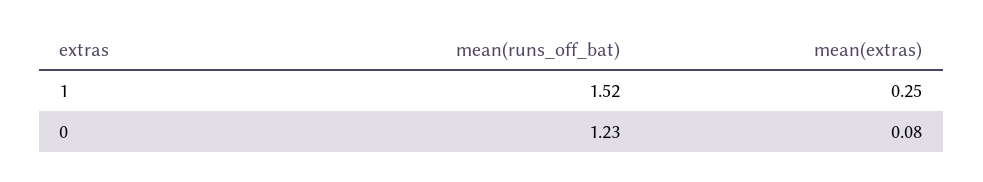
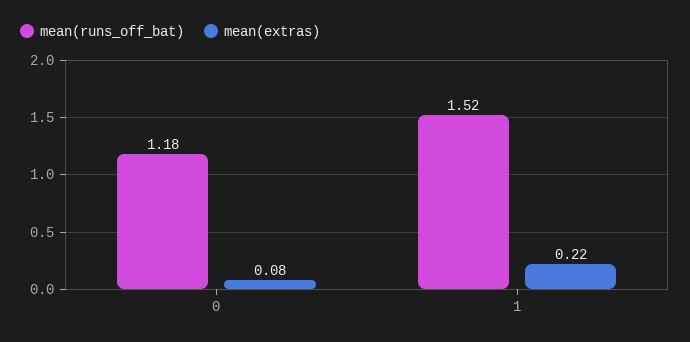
  {
    "mean(runs_off_bat)": {
      "1": 1.52,
-     "0": 1.23
+     "0": 1.18
    },
    "mean(extras)": {
-     "1": 0.25,
+     "1": 0.22,
      "0": 0.08
    }
  }

